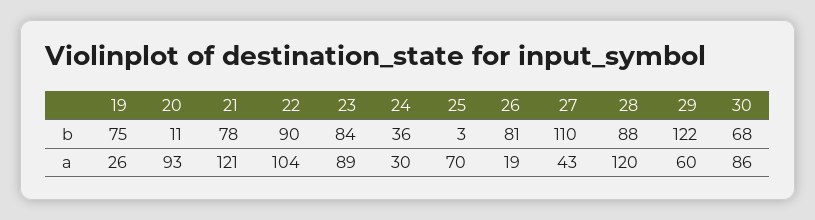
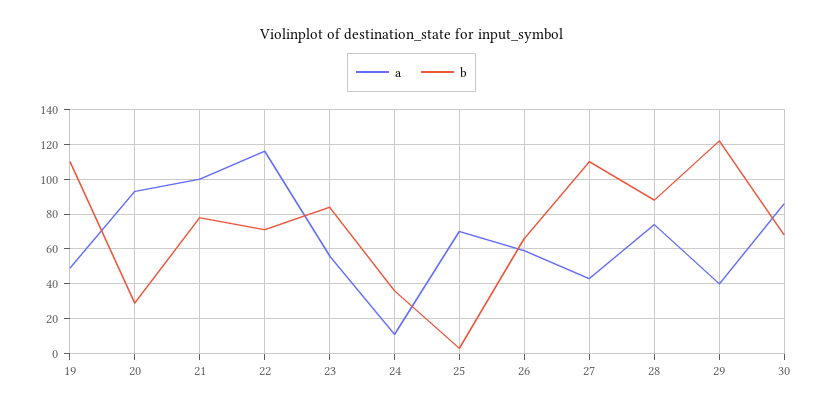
  {
    "b": {
-     "19": 75,
+     "19": 110,
-     "20": 11,
+     "20": 30,
      "21": 78,
-     "22": 90,
+     "22": 70,
      "23": 84,
      "24": 36,
      "25": 3,
-     "26": 81,
+     "26": 65,
      "27": 110,
      "28": 88,
      "29": 122,
      "30": 68
    },
    "a": {
-     "19": 26,
+     "19": 50,
      "20": 93,
-     "21": 121,
+     "21": 100,
-     "22": 104,
+     "22": 115,
-     "23": 89,
+     "23": 55,
-     "24": 30,
+     "24": 10,
      "25": 70,
-     "26": 19,
+     "26": 60,
      "27": 43,
-     "28": 120,
+     "28": 75,
-     "29": 60,
+     "29": 40,
      "30": 86
    }
  }

